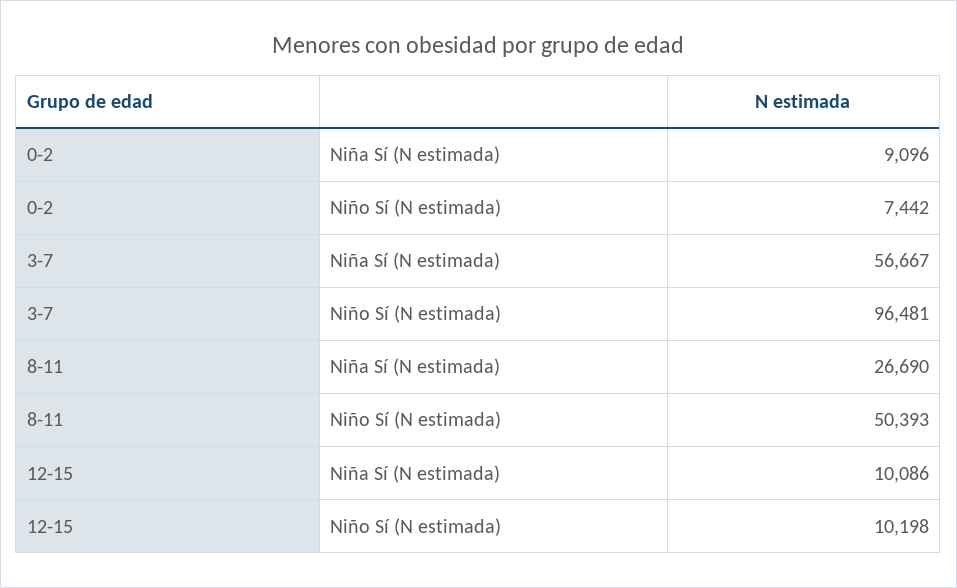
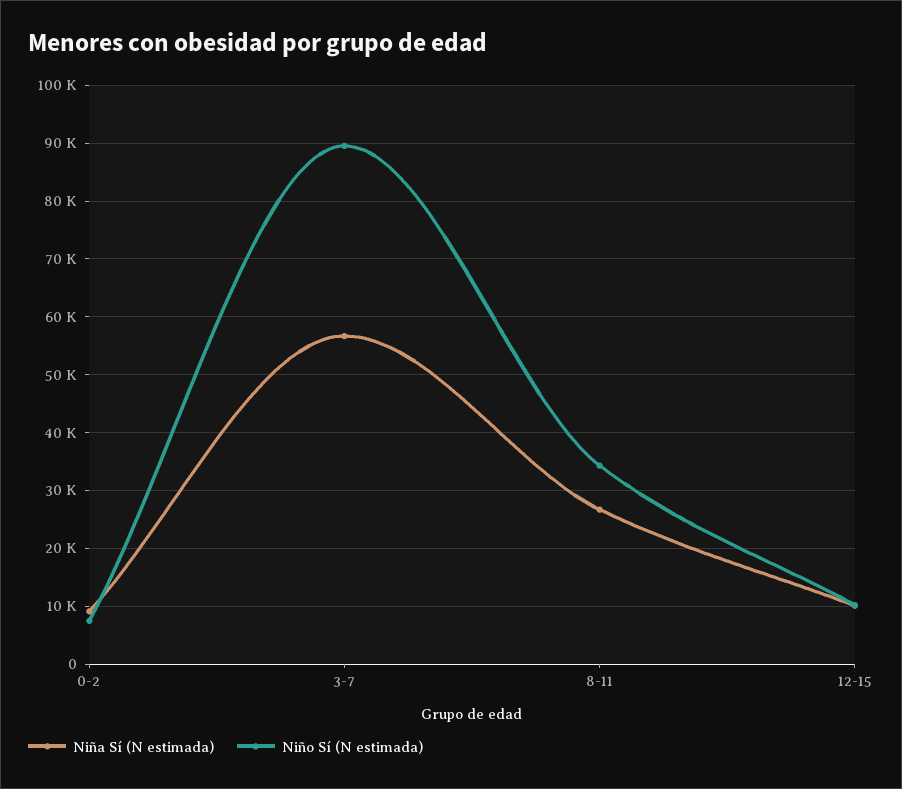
  {
    "Niña Sí (N estimada)": {
      "0-2": 9096,
      "3-7": 56667,
      "8-11": 26690,
      "12-15": 10086
    },
    "Niño Sí (N estimada)": {
      "0-2": 7442,
-     "3-7": 96481,
+     "3-7": 90000,
-     "8-11": 50393,
+     "8-11": 34000,
      "12-15": 10198
    }
  }

